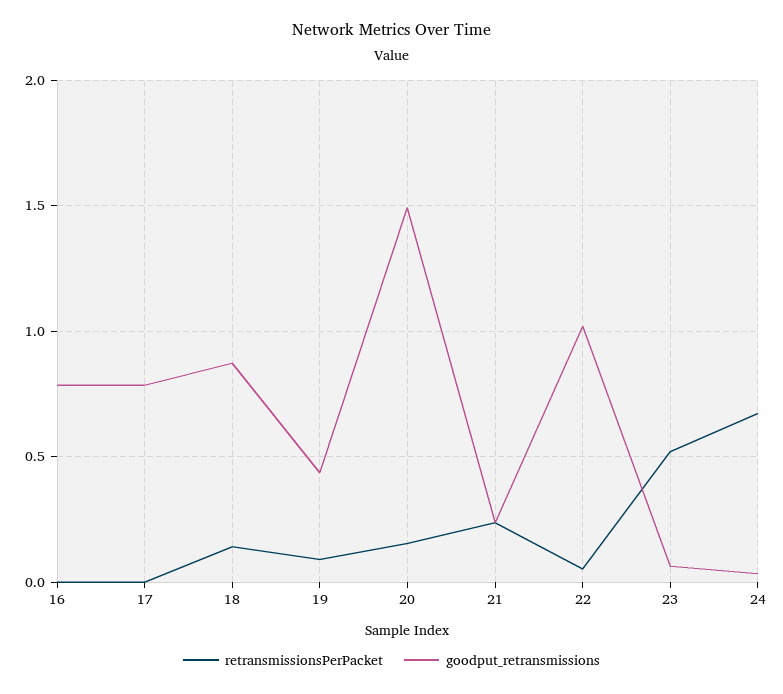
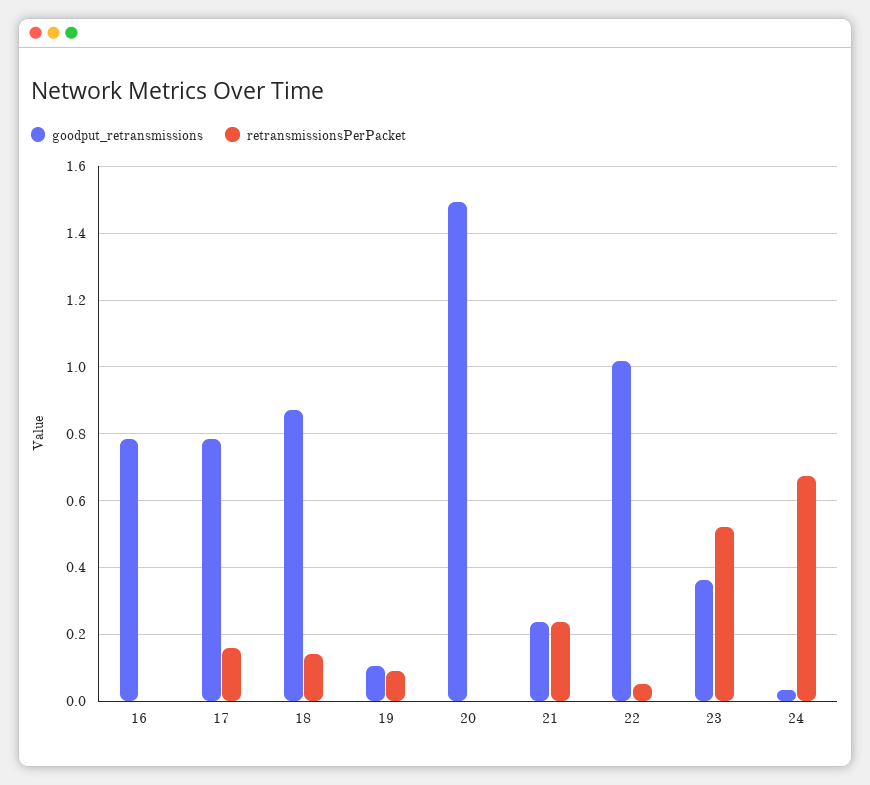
  {
    "retransmissionsPerPacket": {
      "16": 0,
-     "17": 0,
+     "17": 0.16,
      "18": 0.14,
      "19": 0.1,
-     "20": 0.15,
+     "20": 0,
      "21": 0.24,
      "22": 0.06,
      "23": 0.52,
      "24": 0.68
    },
    "goodput_retransmissions": {
      "16": 0.78,
      "17": 0.78,
      "18": 0.88,
-     "19": 0.45,
+     "19": 0.1,
      "20": 1.5,
      "21": 0.24,
      "22": 1.02,
-     "23": 0.05,
+     "23": 0.36,
      "24": 0.04
    }
  }

